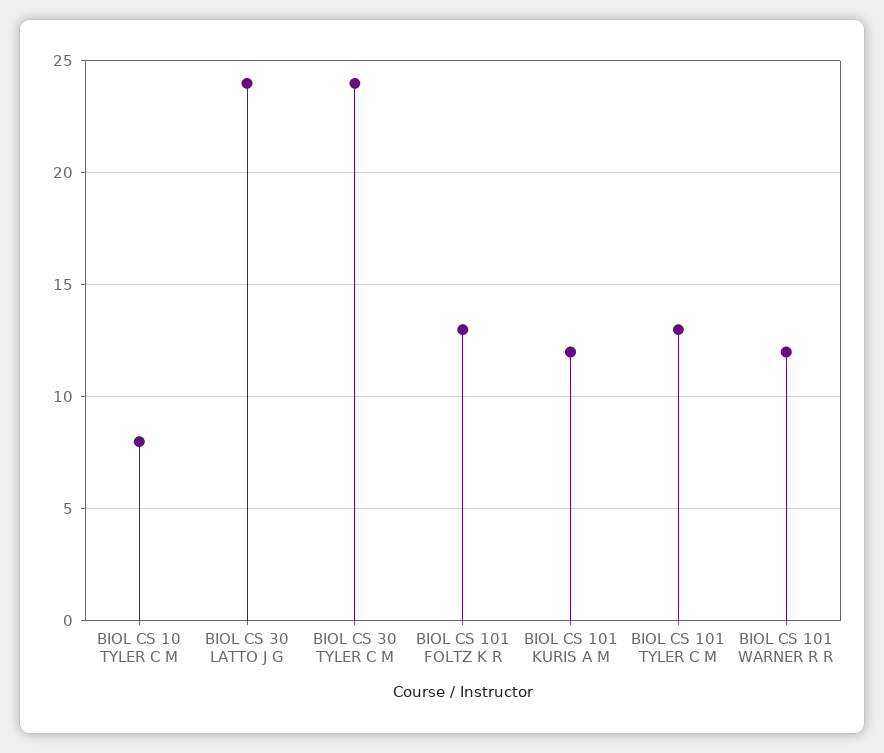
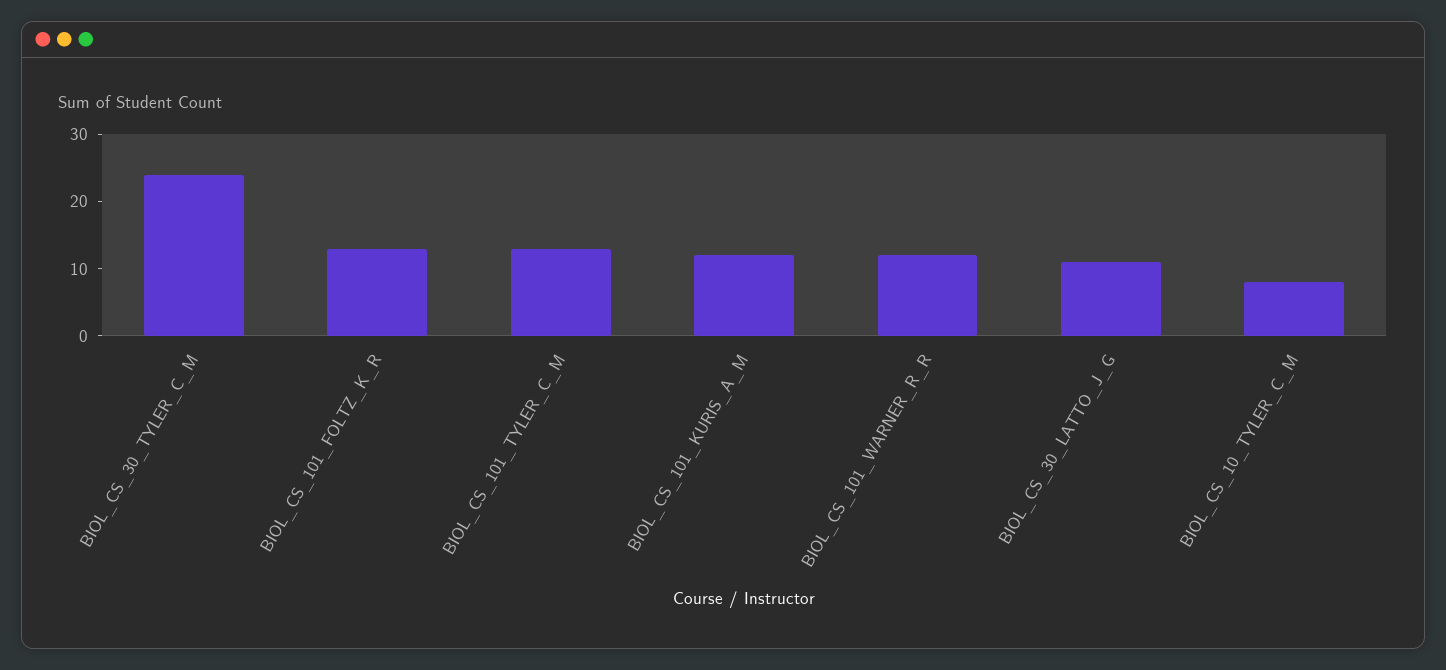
  {
    "BIOL CS 10 TYLER C M": 8,
-   "BIOL CS 30 LATTO J G": 24,
+   "BIOL CS 30 LATTO J G": 10,
    "BIOL CS 30 TYLER C M": 24,
    "BIOL CS 101 FOLTZ K R": 13,
    "BIOL CS 101 KURIS A M": 12,
    "BIOL CS 101 TYLER C M": 13,
    "BIOL CS 101 WARNER R R": 12
  }

